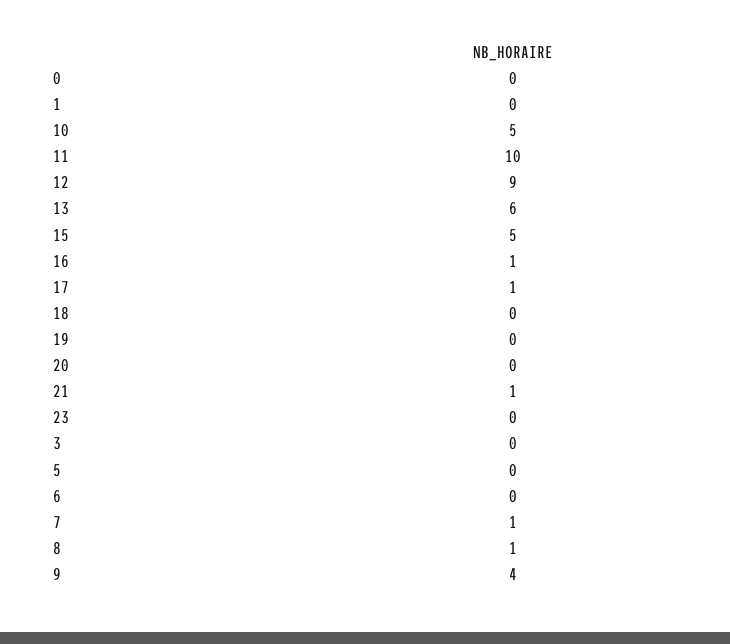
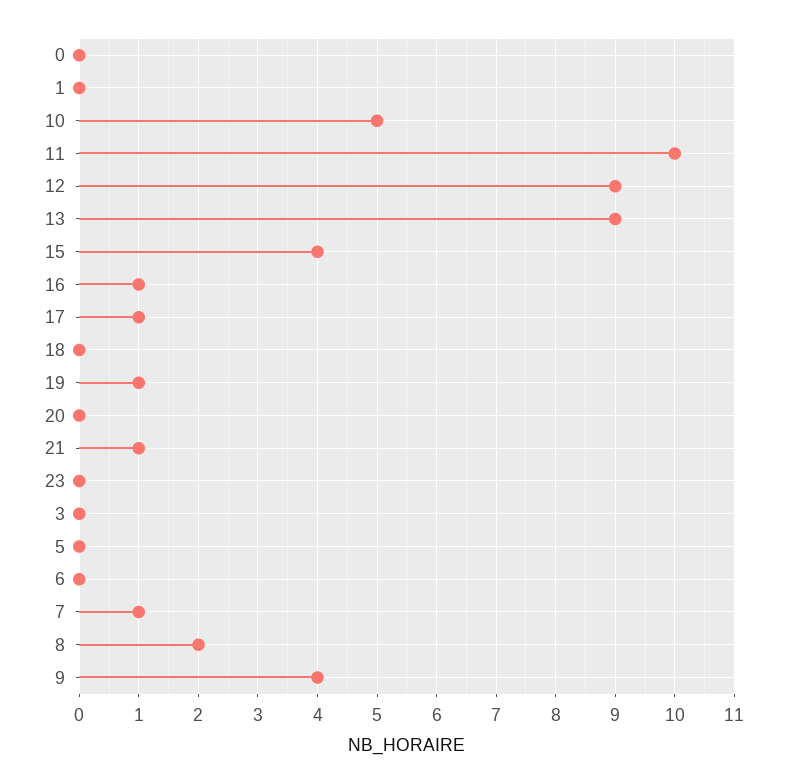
  {
    "0": 0,
    "1": 0,
    "10": 5,
    "11": 10,
    "12": 9,
-   "13": 6,
+   "13": 9,
-   "15": 5,
+   "15": 4,
    "16": 1,
    "17": 1,
    "18": 0,
-   "19": 0,
+   "19": 1,
    "20": 0,
    "21": 1,
    "23": 0,
    "3": 0,
    "5": 0,
    "6": 0,
    "7": 1,
-   "8": 1,
+   "8": 2,
    "9": 4
  }

